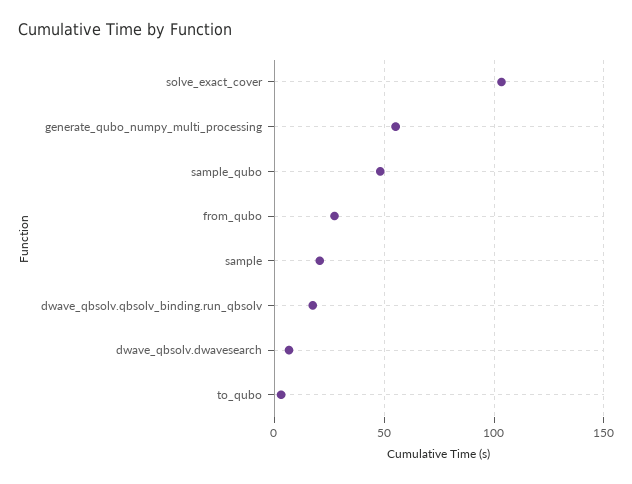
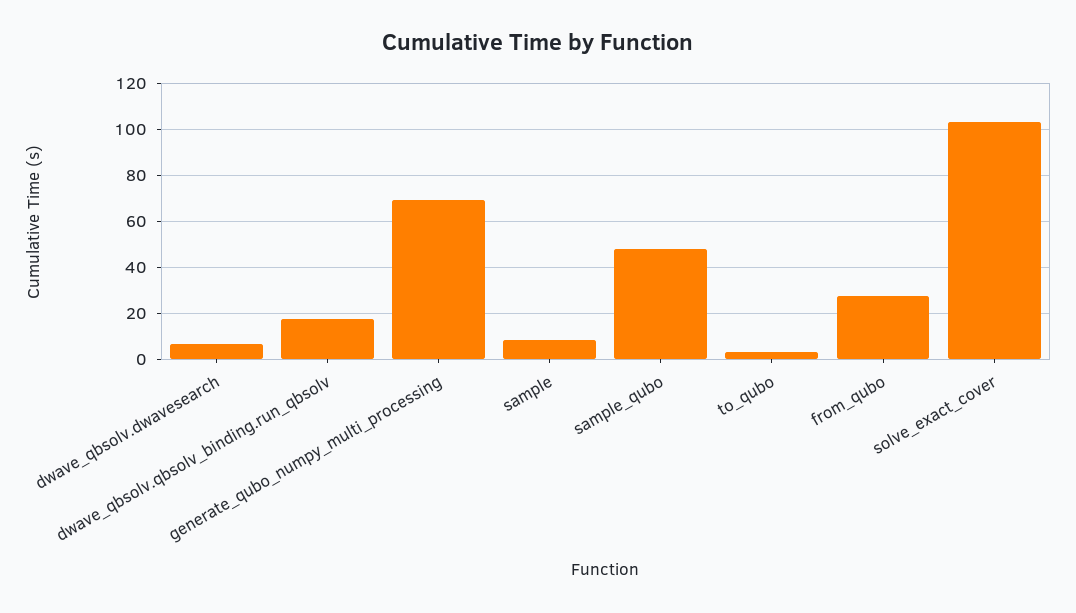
  {
    "solve_exact_cover": 105,
-   "generate_qubo_numpy_multi_processing": 55,
+   "generate_qubo_numpy_multi_processing": 70,
    "sample_qubo": 50,
    "from_qubo": 25,
-   "sample": 20,
+   "sample": 10,
    "dwave_qbsolv.qbsolv_binding.run_qbsolv": 20,
    "dwave_qbsolv.dwavesearch": 5,
    "to_qubo": 5
  }

